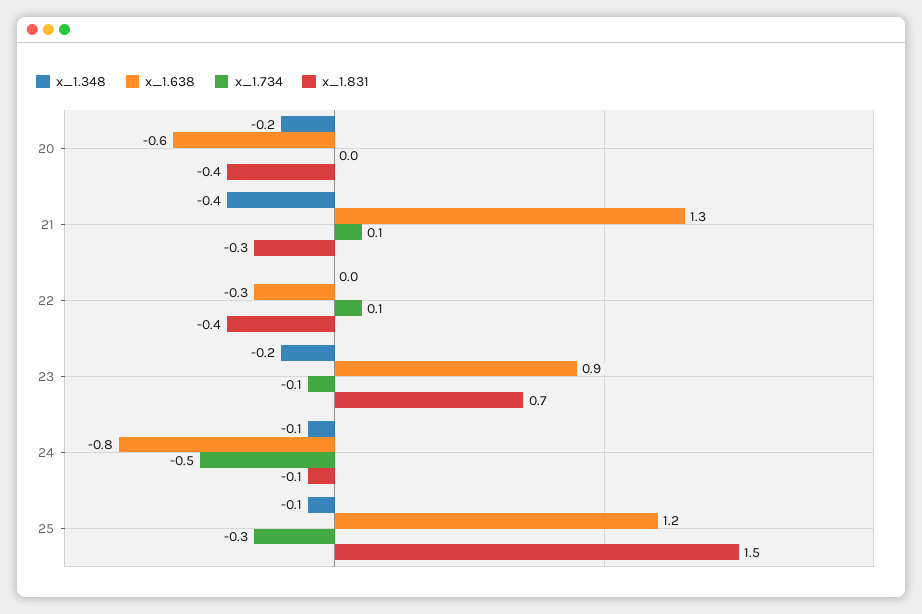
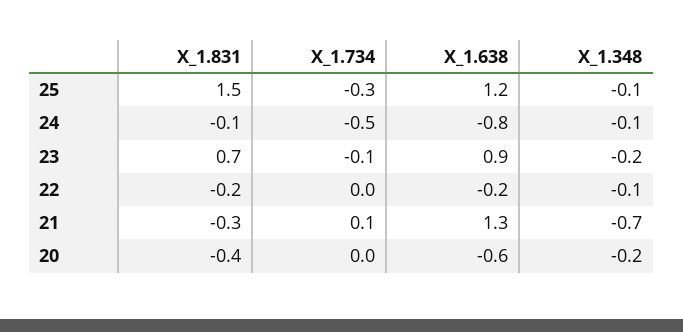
  {
    "x_1.348": {
      "20": -0.2,
-     "21": -0.4,
+     "21": -0.7,
-     "22": 0,
+     "22": -0.1,
      "23": -0.2,
      "24": -0.1,
      "25": -0.1
    },
    "x_1.638": {
      "20": -0.6,
      "21": 1.3,
-     "22": -0.3,
+     "22": -0.2,
      "23": 0.9,
      "24": -0.8,
      "25": 1.2
    },
    "x_1.734": {
      "20": 0,
      "21": 0.1,
-     "22": 0.1,
+     "22": 0,
      "23": -0.1,
      "24": -0.5,
      "25": -0.3
    },
    "x_1.831": {
      "20": -0.4,
      "21": -0.3,
-     "22": -0.4,
+     "22": -0.2,
      "23": 0.7,
      "24": -0.1,
      "25": 1.5
    }
  }

